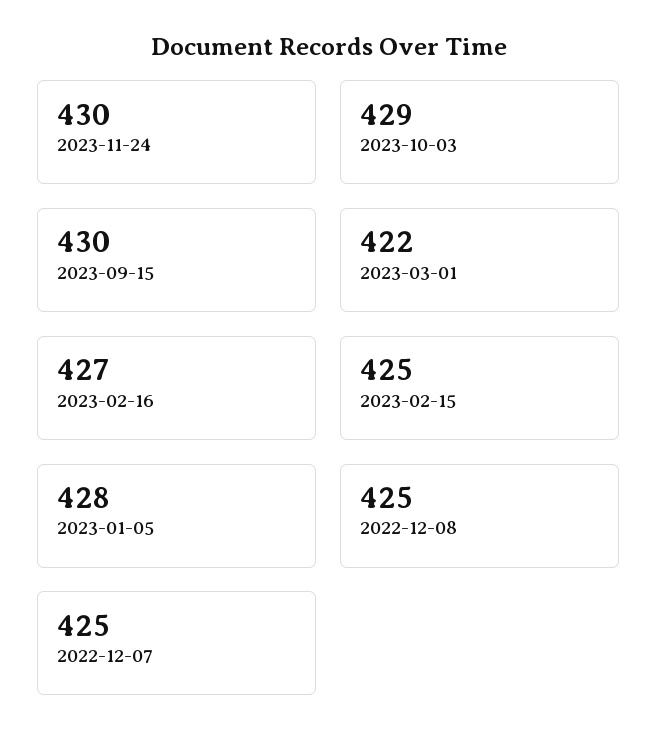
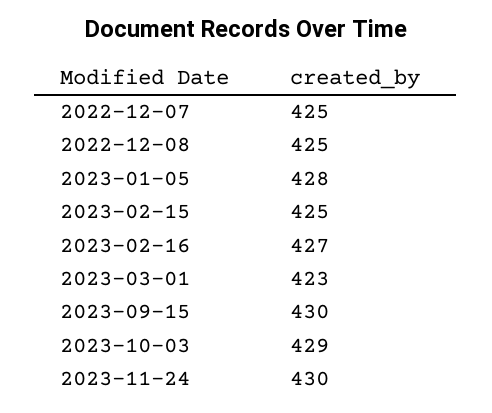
  {
    "2023-11-24": 430,
    "2023-10-03": 429,
    "2023-09-15": 430,
-   "2023-03-01": 422,
+   "2023-03-01": 423,
    "2023-02-16": 427,
    "2023-02-15": 425,
    "2023-01-05": 428,
    "2022-12-08": 425,
    "2022-12-07": 425
  }

